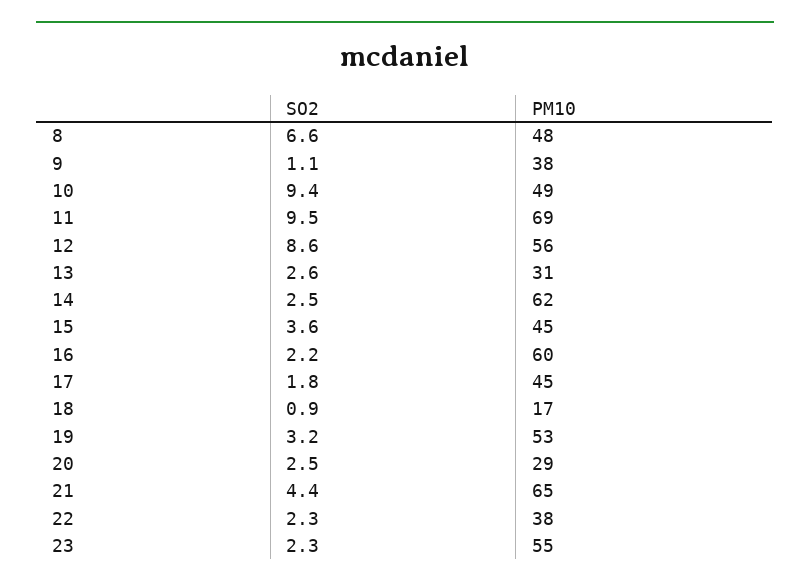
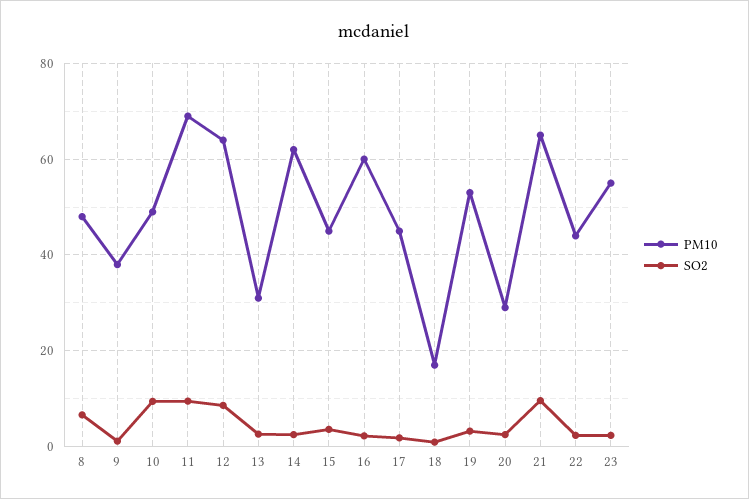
  {
    "SO2": {
      "8": 6.6,
      "9": 1.1,
      "10": 9.4,
      "11": 9.5,
      "12": 8.6,
      "13": 2.6,
      "14": 2.5,
      "15": 3.6,
      "16": 2.2,
      "17": 1.8,
      "18": 0.9,
      "19": 3.2,
      "20": 2.5,
-     "21": 4.4,
+     "21": 10,
      "22": 2.3,
      "23": 2.3
    },
    "PM10": {
      "8": 48,
      "9": 38,
      "10": 49,
      "11": 69,
-     "12": 56,
+     "12": 64,
      "13": 31,
      "14": 62,
      "15": 45,
      "16": 60,
      "17": 45,
      "18": 17,
      "19": 53,
      "20": 29,
      "21": 65,
-     "22": 38,
+     "22": 44,
      "23": 55
    }
  }

